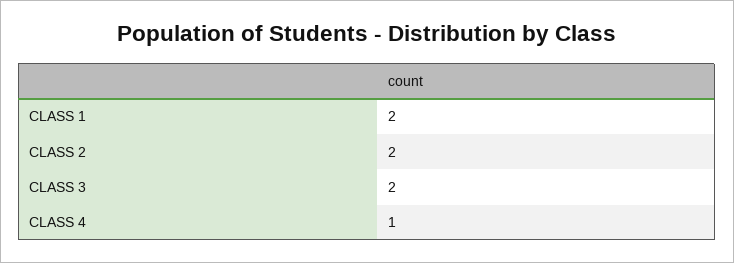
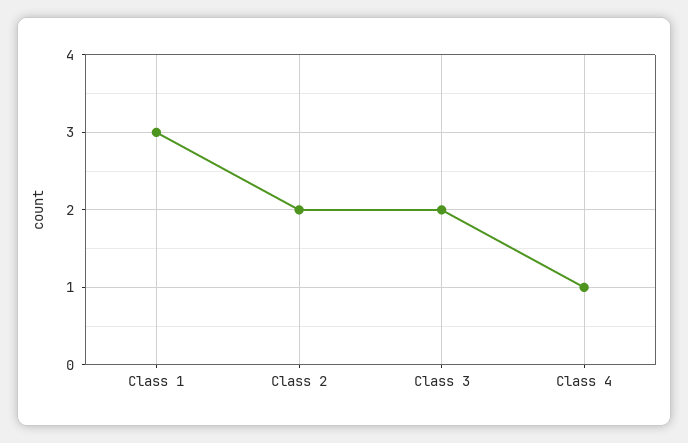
  {
-   "CLASS 1": 2,
+   "CLASS 1": 3,
    "CLASS 2": 2,
    "CLASS 3": 2,
    "CLASS 4": 1
  }

